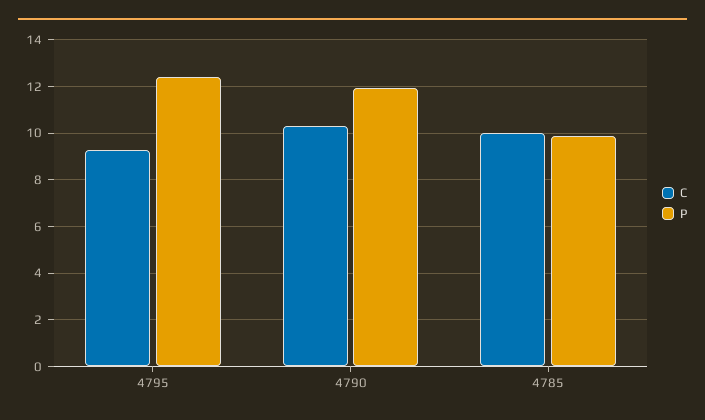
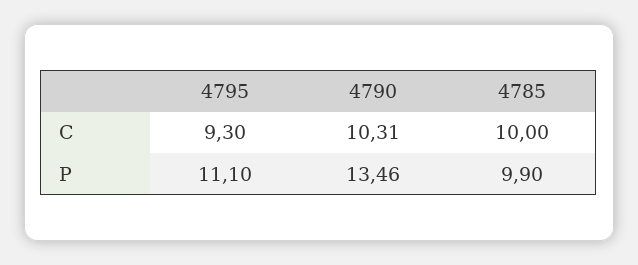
  {
    "C": {
      "4795": 9.3,
      "4790": 10.31,
      "4785": 10
    },
    "P": {
-     "4795": 12.5,
+     "4795": 11.1,
-     "4790": 12,
+     "4790": 13.46,
      "4785": 9.9
    }
  }

